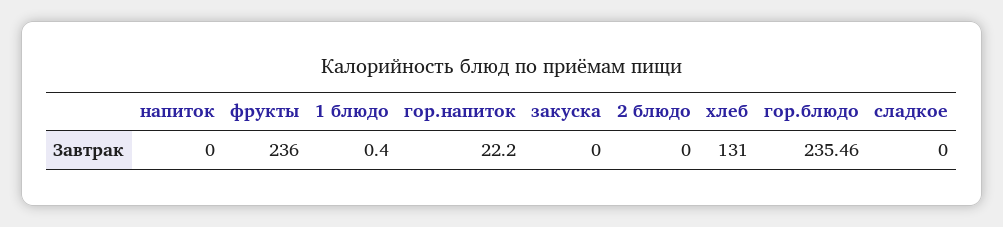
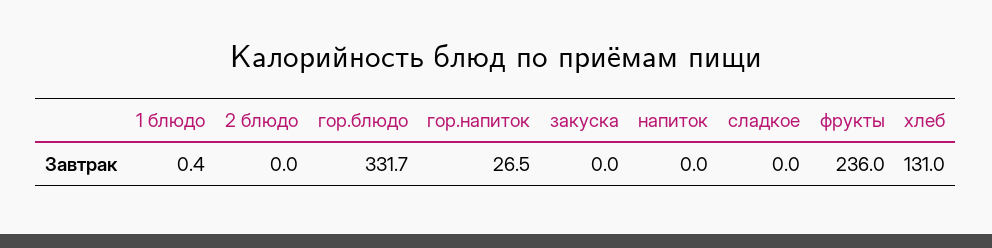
  {
    "напиток": 0,
    "фрукты": 236,
    "1 блюдо": 0.4,
-   "гор.напиток": 22.2,
+   "гор.напиток": 26.5,
    "закуска": 0,
    "2 блюдо": 0,
    "хлеб": 131,
-   "гор.блюдо": 235.46,
+   "гор.блюдо": 331.7,
    "сладкое": 0
  }

